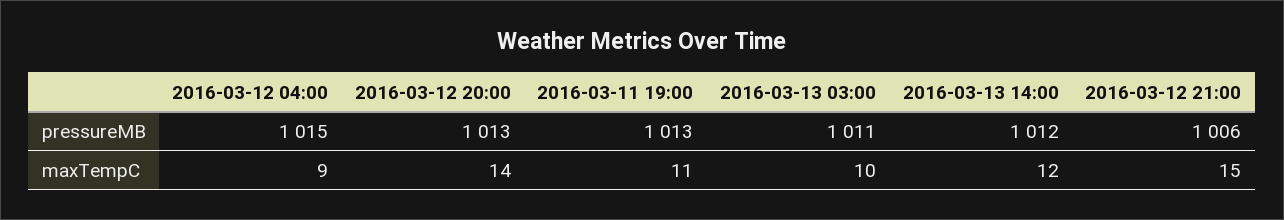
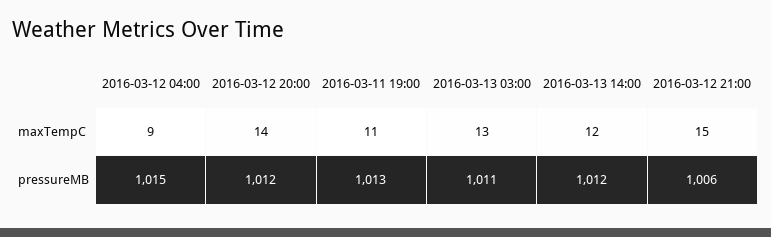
  {
    "2016-03-12 04:00": {
      "pressureMB": 1015,
      "maxTempC": 9
    },
    "2016-03-12 20:00": {
-     "pressureMB": 1013,
+     "pressureMB": 1012,
      "maxTempC": 14
    },
    "2016-03-11 19:00": {
      "pressureMB": 1013,
      "maxTempC": 11
    },
    "2016-03-13 03:00": {
      "pressureMB": 1011,
-     "maxTempC": 10
+     "maxTempC": 13
    },
    "2016-03-13 14:00": {
      "pressureMB": 1012,
      "maxTempC": 12
    },
    "2016-03-12 21:00": {
      "pressureMB": 1006,
      "maxTempC": 15
    }
  }

